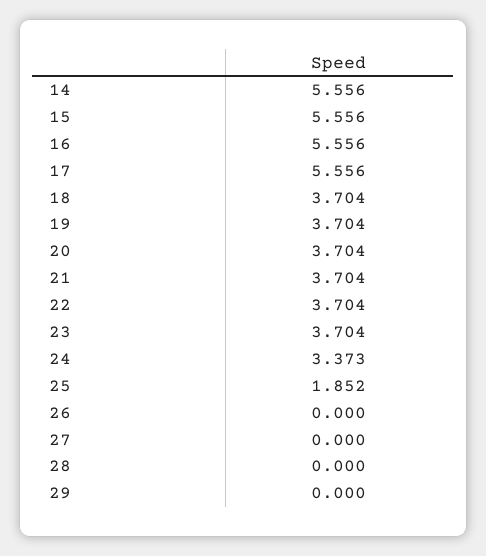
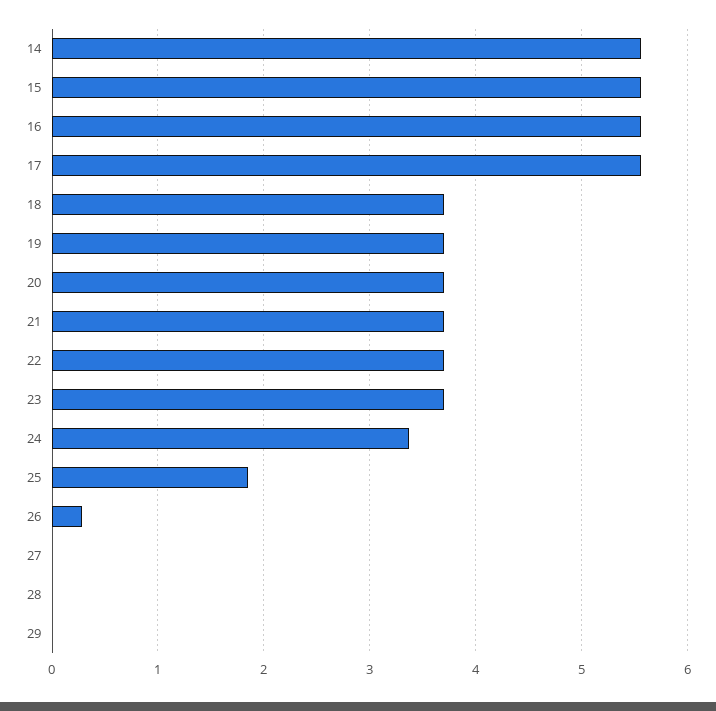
  {
    "14": 5.556,
    "15": 5.556,
    "16": 5.556,
    "17": 5.556,
    "18": 3.704,
    "19": 3.704,
    "20": 3.704,
    "21": 3.704,
    "22": 3.704,
    "23": 3.704,
    "24": 3.373,
    "25": 1.852,
-   "26": 0,
+   "26": 0.3,
    "27": 0,
    "28": 0,
    "29": 0
  }

